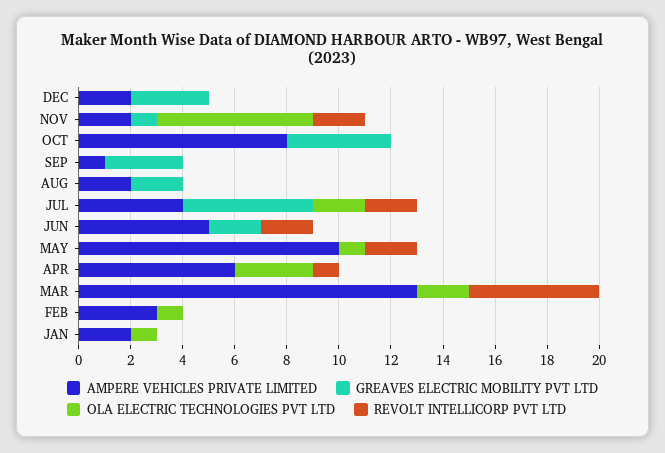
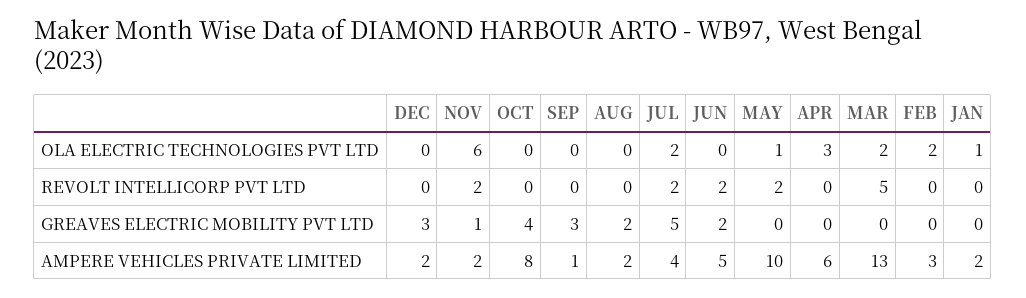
  {
    "AMPERE VEHICLES PRIVATE LIMITED": {
      "DEC": 2,
      "NOV": 2,
      "OCT": 8,
      "SEP": 1,
      "AUG": 2,
      "JUL": 4,
      "JUN": 5,
      "MAY": 10,
      "APR": 6,
      "MAR": 13,
      "FEB": 3,
      "JAN": 2
    },
    "GREAVES ELECTRIC MOBILITY PVT LTD": {
      "DEC": 3,
      "NOV": 1,
      "OCT": 4,
      "SEP": 3,
      "AUG": 2,
      "JUL": 5,
      "JUN": 2,
      "MAY": 0,
      "APR": 0,
      "MAR": 0,
      "FEB": 0,
      "JAN": 0
    },
    "OLA ELECTRIC TECHNOLOGIES PVT LTD": {
      "DEC": 0,
      "NOV": 6,
      "OCT": 0,
      "SEP": 0,
      "AUG": 0,
      "JUL": 2,
      "JUN": 0,
      "MAY": 1,
      "APR": 3,
      "MAR": 2,
-     "FEB": 1,
+     "FEB": 2,
      "JAN": 1
    },
    "REVOLT INTELLICORP PVT LTD": {
      "DEC": 0,
      "NOV": 2,
      "OCT": 0,
      "SEP": 0,
      "AUG": 0,
      "JUL": 2,
      "JUN": 2,
      "MAY": 2,
-     "APR": 1,
+     "APR": 0,
      "MAR": 5,
      "FEB": 0,
      "JAN": 0
    }
  }

